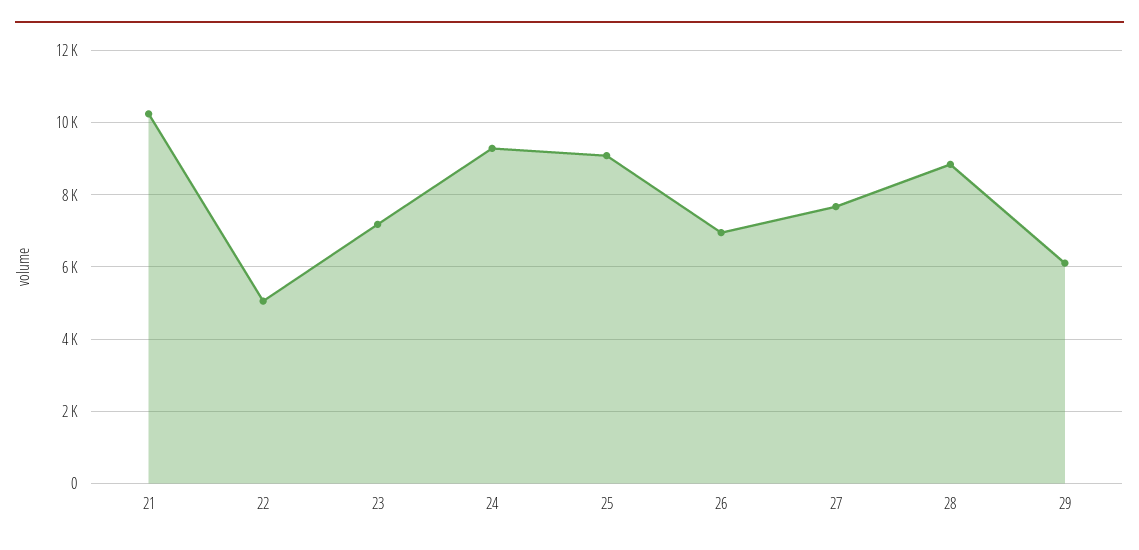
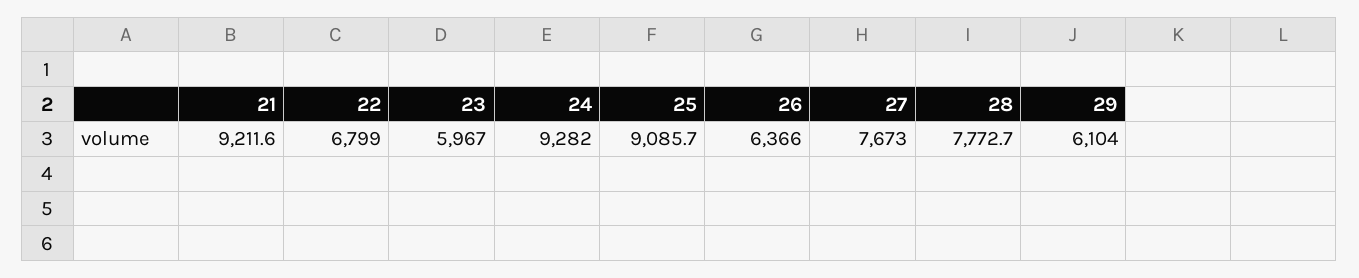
  {
-   "21": 10200,
+   "21": 9211.6,
-   "22": 5000,
+   "22": 6799,
-   "23": 7200,
+   "23": 5967,
    "24": 9282,
    "25": 9085.7,
-   "26": 7000,
+   "26": 6366,
    "27": 7673,
-   "28": 8800,
+   "28": 7772.7,
    "29": 6104
  }

